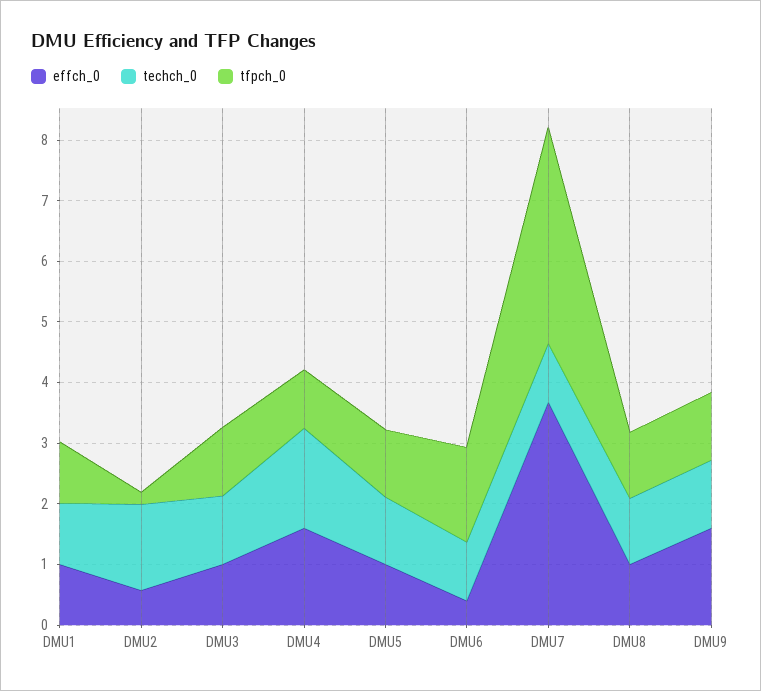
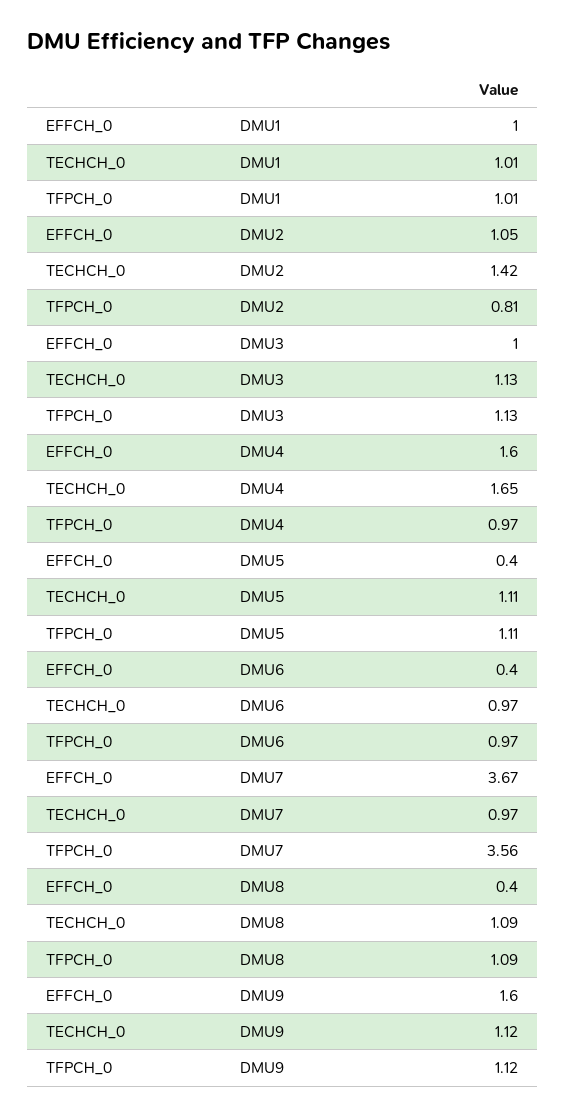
  {
    "effch_0": {
      "DMU1": 1,
-     "DMU2": 0.6,
+     "DMU2": 1.05,
      "DMU3": 1,
      "DMU4": 1.6,
-     "DMU5": 1,
+     "DMU5": 0.4,
      "DMU6": 0.4,
      "DMU7": 3.67,
-     "DMU8": 1,
+     "DMU8": 0.4,
      "DMU9": 1.6
    },
    "techch_0": {
      "DMU1": 1.01,
      "DMU2": 1.42,
      "DMU3": 1.13,
      "DMU4": 1.65,
      "DMU5": 1.11,
      "DMU6": 0.97,
      "DMU7": 0.97,
      "DMU8": 1.09,
      "DMU9": 1.12
    },
    "tfpch_0": {
      "DMU1": 1.01,
-     "DMU2": 0.2,
+     "DMU2": 0.81,
      "DMU3": 1.13,
      "DMU4": 0.97,
      "DMU5": 1.11,
-     "DMU6": 1.6,
+     "DMU6": 0.97,
      "DMU7": 3.56,
      "DMU8": 1.09,
      "DMU9": 1.12
    }
  }

